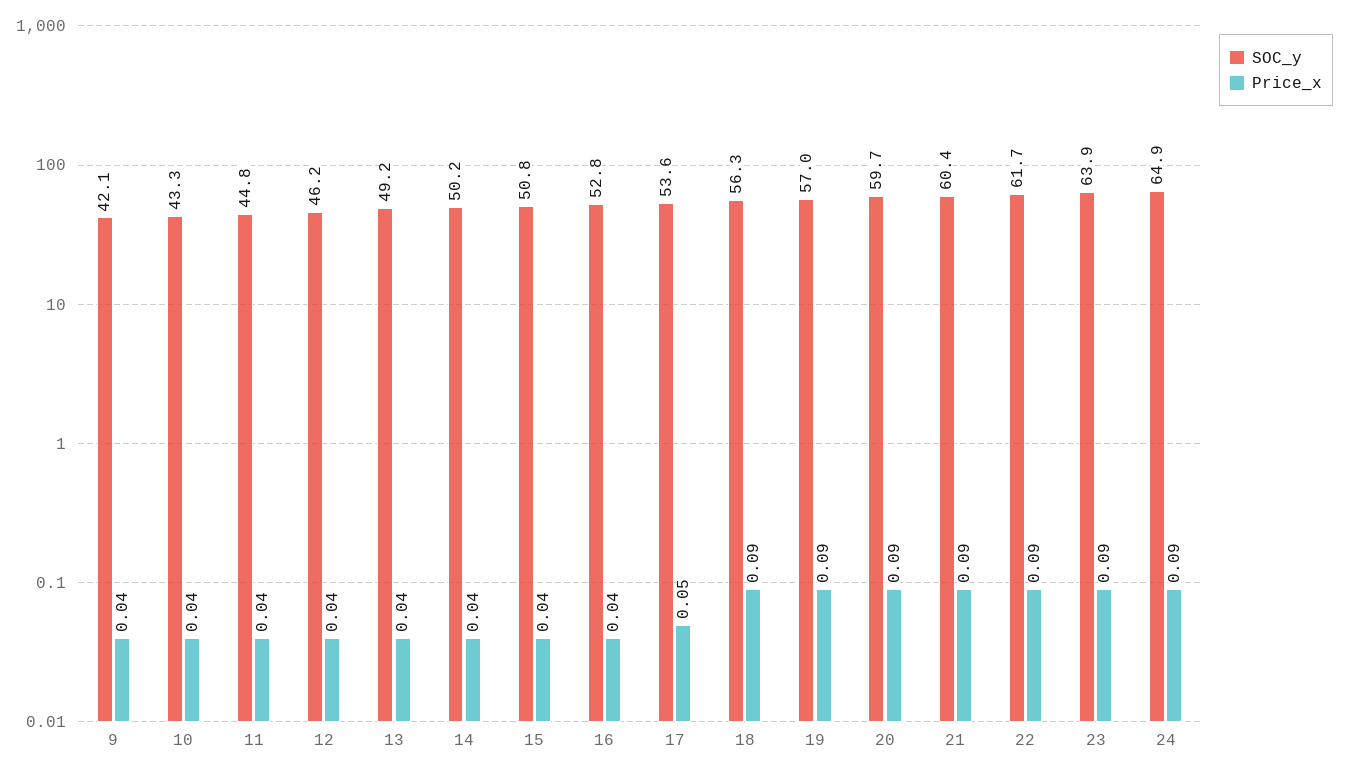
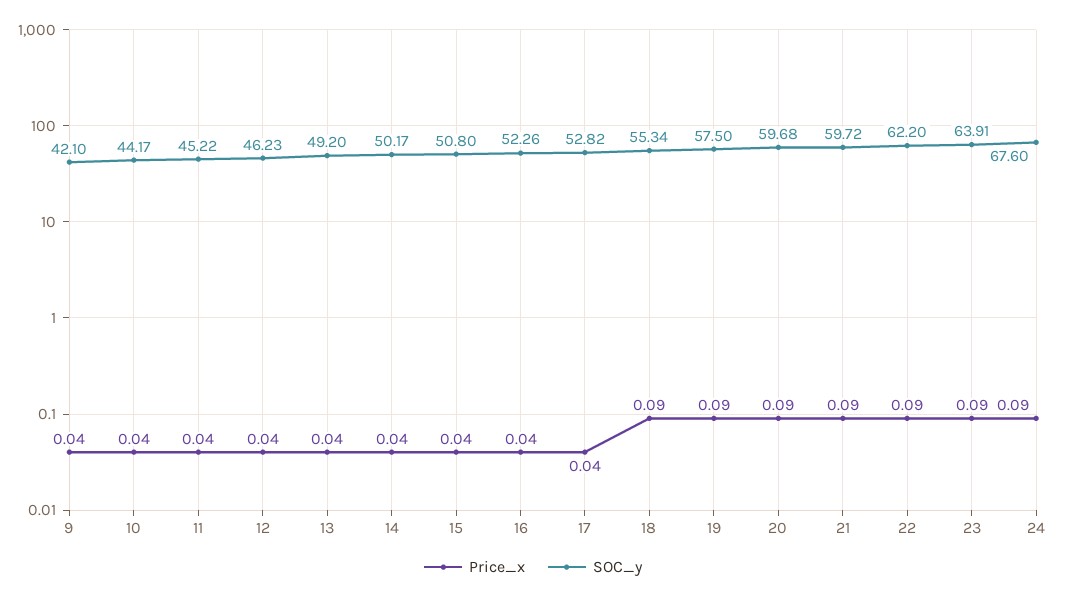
  {
    "SOC_y": {
      "9": 42.1,
-     "10": 43.3,
+     "10": 44.17,
-     "11": 44.8,
+     "11": 45.22,
      "12": 46.23,
      "13": 49.2,
      "14": 50.17,
      "15": 50.8,
-     "16": 52.8,
+     "16": 52.26,
-     "17": 53.6,
+     "17": 52.82,
-     "18": 56.3,
+     "18": 55.34,
-     "19": 57,
+     "19": 57.5,
      "20": 59.68,
-     "21": 60.4,
+     "21": 59.72,
-     "22": 61.7,
+     "22": 62.2,
      "23": 63.91,
-     "24": 64.9
+     "24": 67.6
    },
    "Price_x": {
      "9": 0.04,
      "10": 0.04,
      "11": 0.04,
      "12": 0.04,
      "13": 0.04,
      "14": 0.04,
      "15": 0.04,
      "16": 0.04,
-     "17": 0.05,
+     "17": 0.04,
      "18": 0.09,
      "19": 0.09,
      "20": 0.09,
      "21": 0.09,
      "22": 0.09,
      "23": 0.09,
      "24": 0.09
    }
  }

